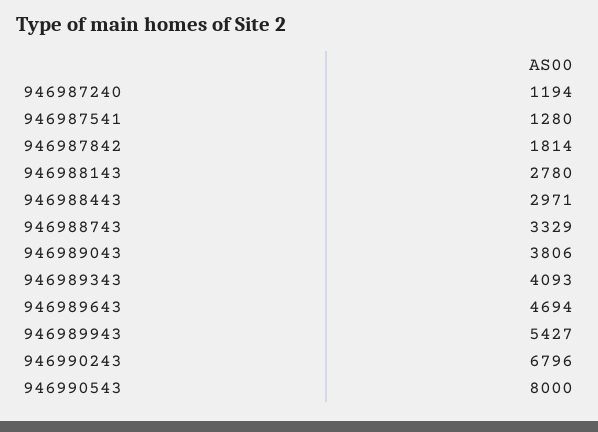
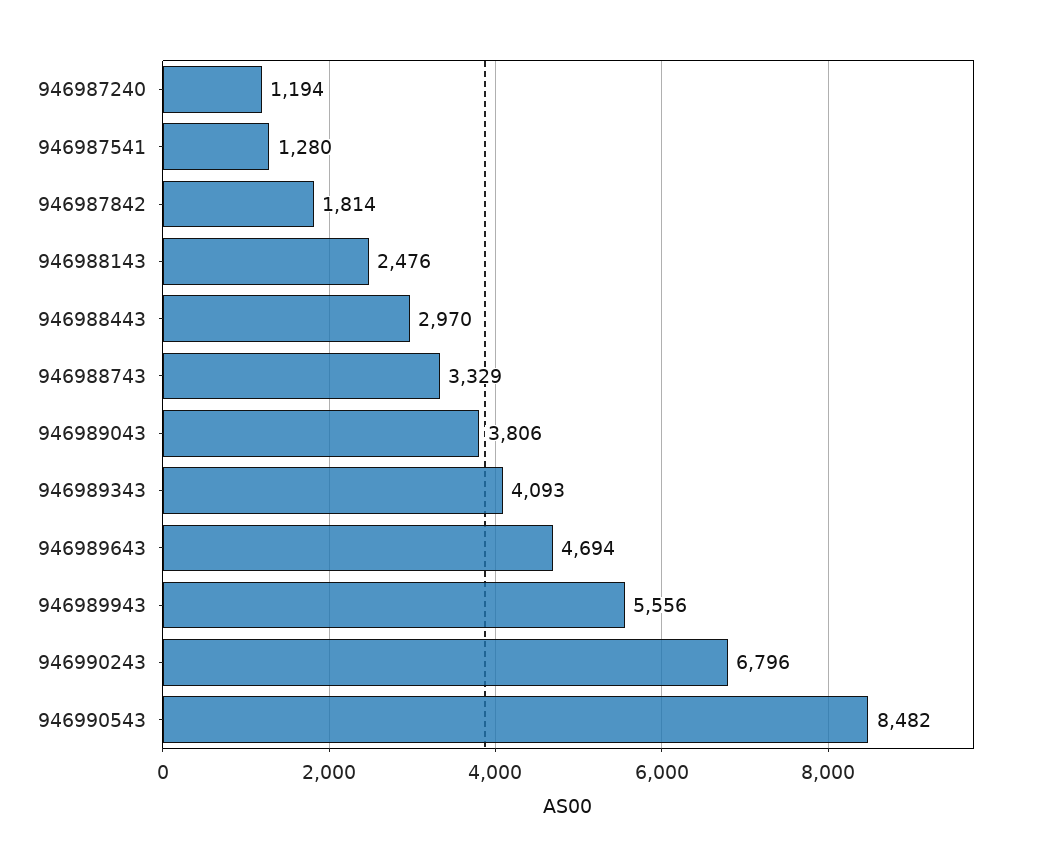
  {
    "946987240": 1194,
    "946987541": 1280,
    "946987842": 1814,
-   "946988143": 2780,
+   "946988143": 2476,
-   "946988443": 2971,
+   "946988443": 2970,
    "946988743": 3329,
    "946989043": 3806,
    "946989343": 4093,
    "946989643": 4694,
-   "946989943": 5427,
+   "946989943": 5556,
    "946990243": 6796,
-   "946990543": 8000
+   "946990543": 8482
  }

